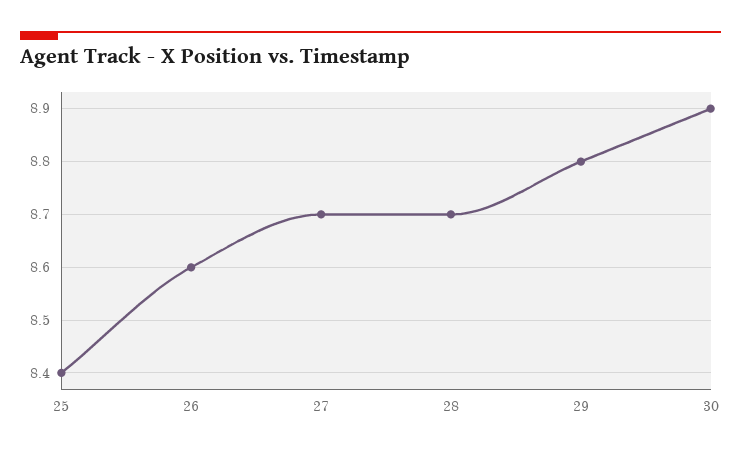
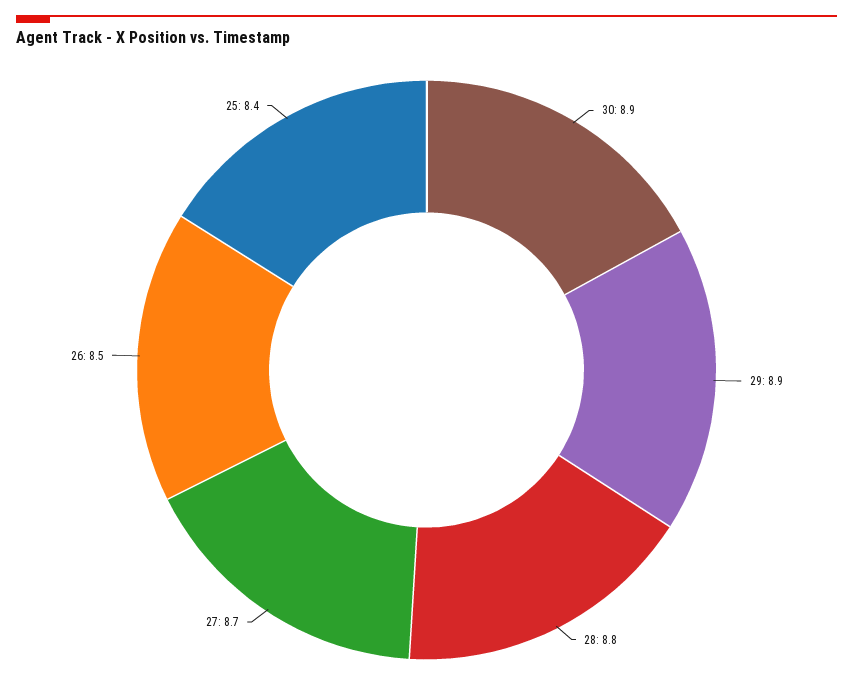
  {
    "25": 8.4,
-   "26": 8.6,
+   "26": 8.5,
    "27": 8.7,
-   "28": 8.7,
+   "28": 8.8,
-   "29": 8.8,
+   "29": 8.9,
    "30": 8.9
  }

